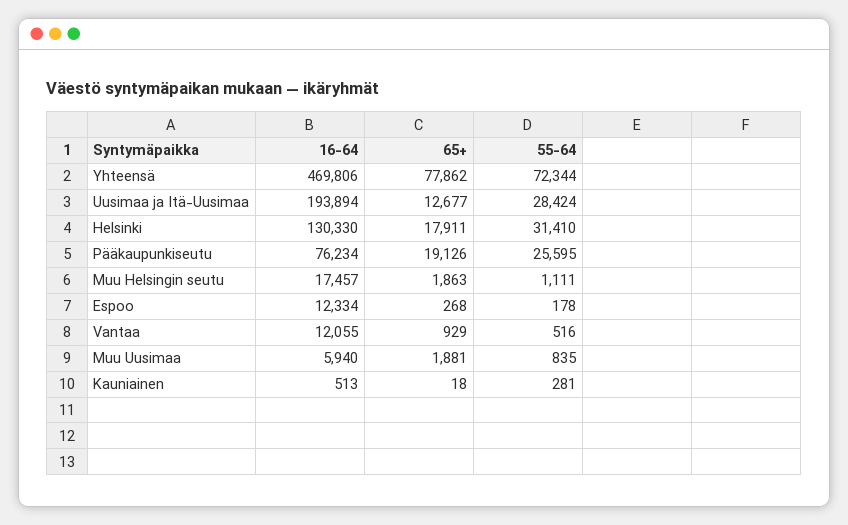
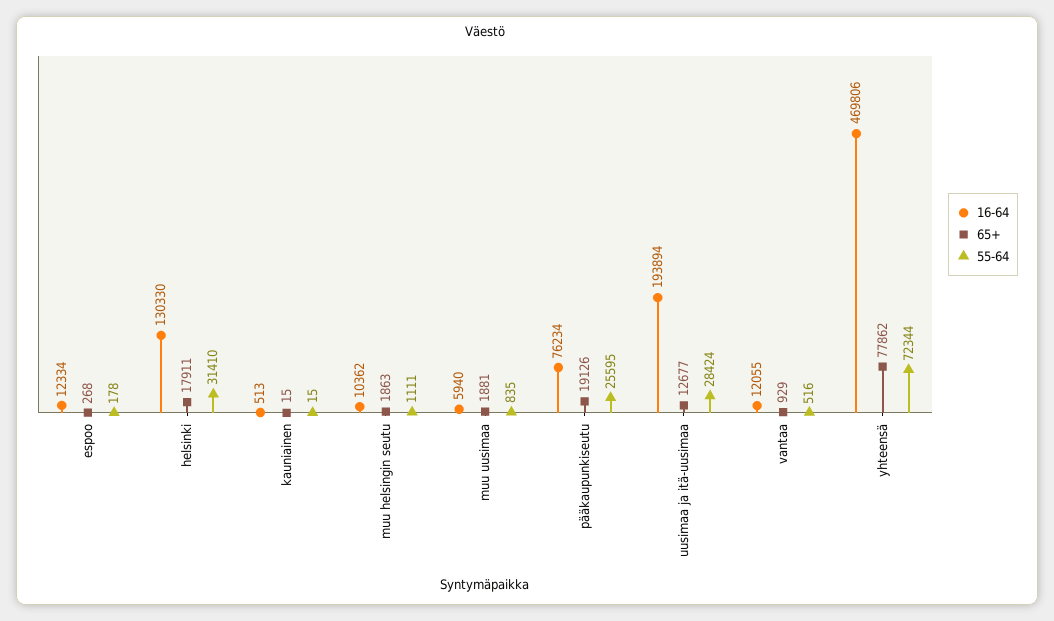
  {
    "16-64": {
      "Yhteensä": 469806,
      "Uusimaa ja Itä-Uusimaa": 193894,
      "Helsinki": 130330,
      "Pääkaupunkiseutu": 76234,
-     "Muu Helsingin seutu": 17457,
+     "Muu Helsingin seutu": 10362,
      "Espoo": 12334,
      "Vantaa": 12055,
      "Muu Uusimaa": 5940,
      "Kauniainen": 513
    },
    "65+": {
      "Yhteensä": 77862,
      "Uusimaa ja Itä-Uusimaa": 12677,
      "Helsinki": 17911,
      "Pääkaupunkiseutu": 19126,
      "Muu Helsingin seutu": 1863,
      "Espoo": 268,
      "Vantaa": 929,
      "Muu Uusimaa": 1881,
-     "Kauniainen": 18
+     "Kauniainen": 15
    },
    "55-64": {
      "Yhteensä": 72344,
      "Uusimaa ja Itä-Uusimaa": 28424,
      "Helsinki": 31410,
      "Pääkaupunkiseutu": 25595,
      "Muu Helsingin seutu": 1111,
      "Espoo": 178,
      "Vantaa": 516,
      "Muu Uusimaa": 835,
-     "Kauniainen": 281
+     "Kauniainen": 15
    }
  }

